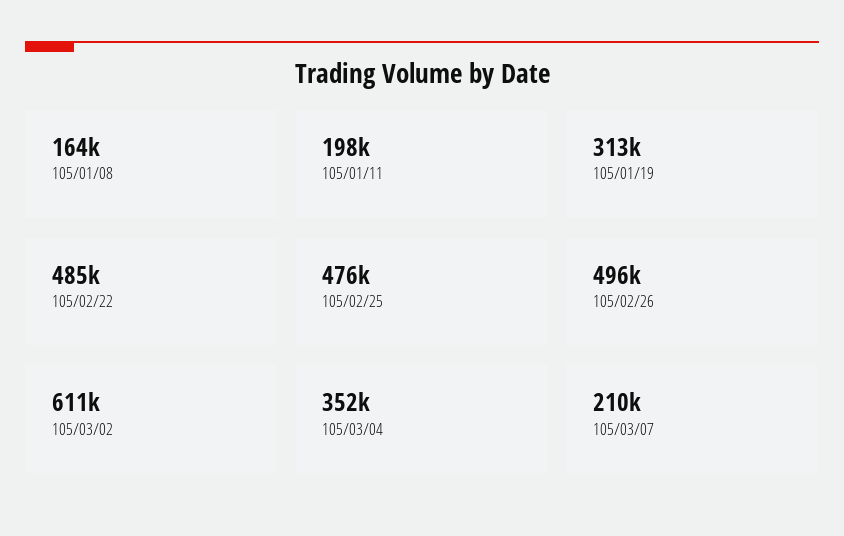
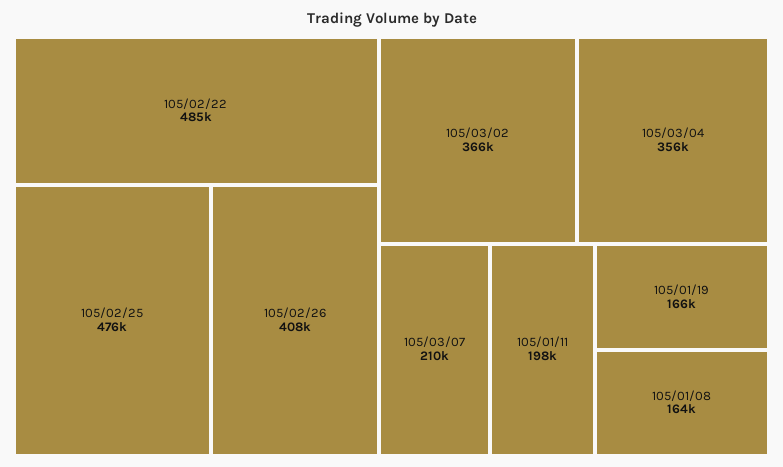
  {
    "105/01/08": 164000,
    "105/01/11": 198000,
-   "105/01/19": 313000,
+   "105/01/19": 166000,
    "105/02/22": 485000,
    "105/02/25": 476000,
-   "105/02/26": 496000,
+   "105/02/26": 408000,
-   "105/03/02": 611000,
+   "105/03/02": 366000,
-   "105/03/04": 352000,
+   "105/03/04": 356000,
    "105/03/07": 210000
  }

